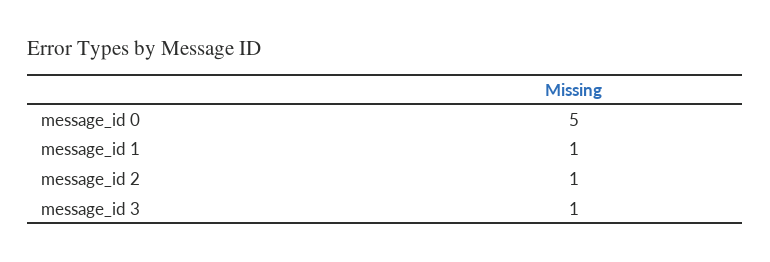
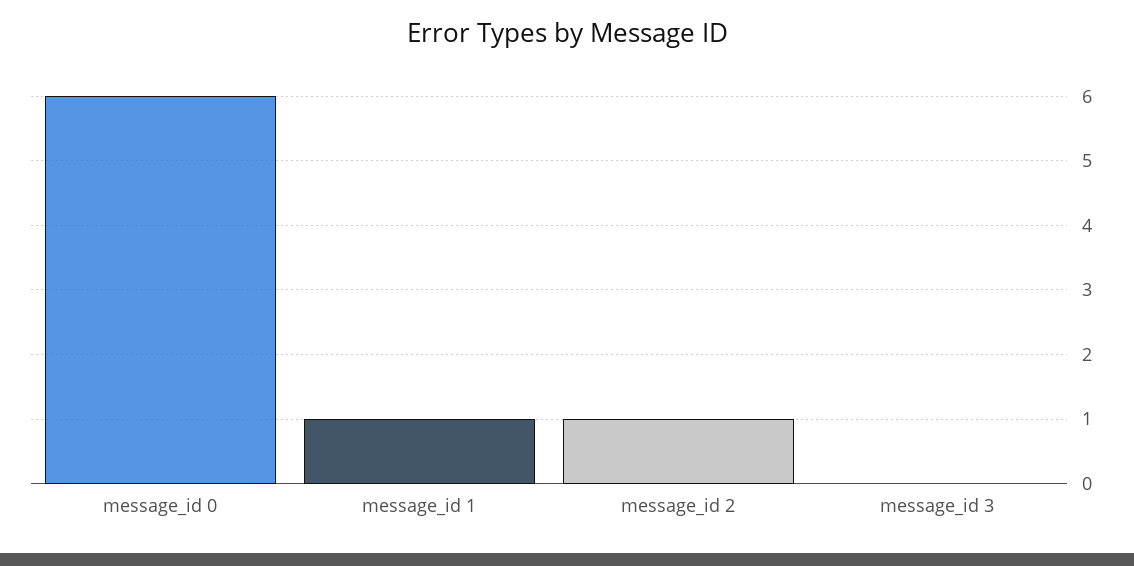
  {
-   "message_id 0": 5,
+   "message_id 0": 6,
    "message_id 1": 1,
    "message_id 2": 1,
-   "message_id 3": 1
+   "message_id 3": 0
  }

